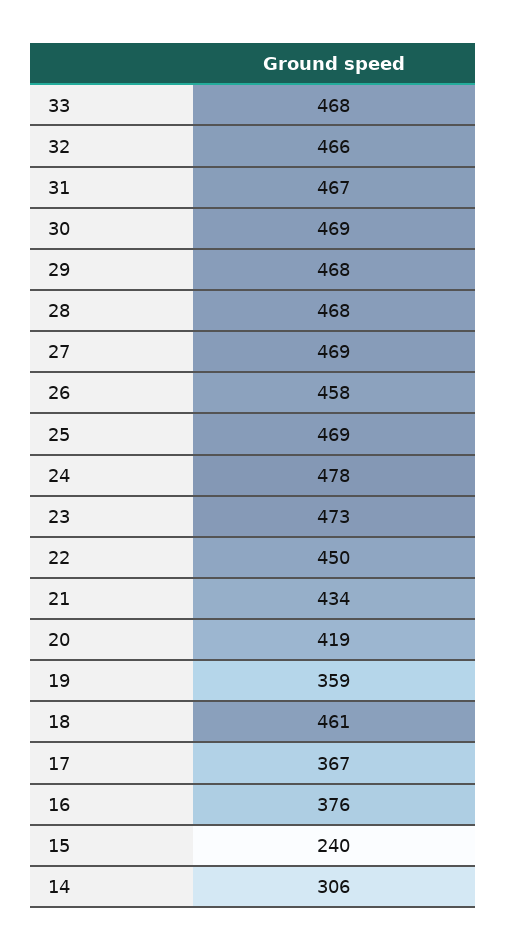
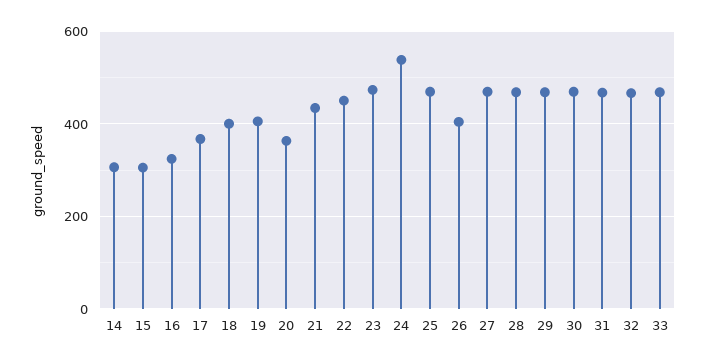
  {
    "33": 468,
    "32": 466,
    "31": 467,
    "30": 469,
    "29": 468,
    "28": 468,
    "27": 469,
-   "26": 458,
+   "26": 400,
    "25": 469,
-   "24": 478,
+   "24": 540,
    "23": 473,
    "22": 450,
    "21": 434,
-   "20": 419,
+   "20": 360,
-   "19": 359,
+   "19": 400,
-   "18": 461,
+   "18": 400,
    "17": 367,
-   "16": 376,
+   "16": 320,
-   "15": 240,
+   "15": 300,
    "14": 306
  }

